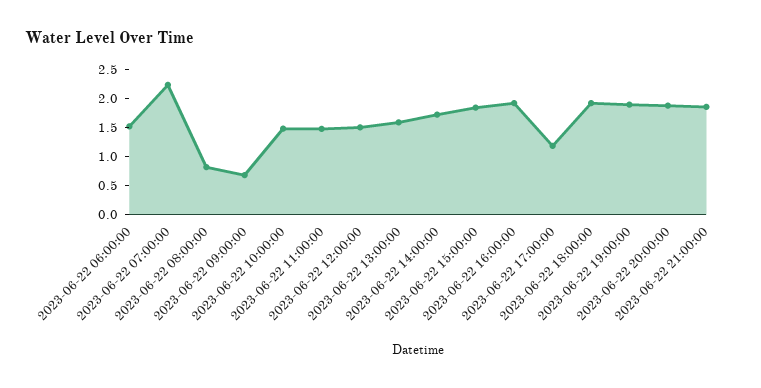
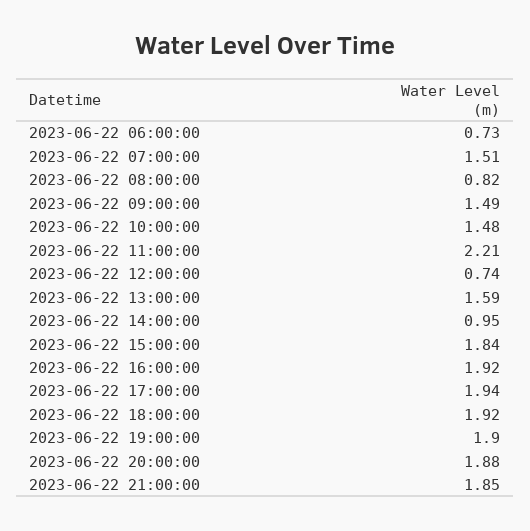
  {
-   "2023-06-22 06:00:00": 1.5,
+   "2023-06-22 06:00:00": 0.73,
-   "2023-06-22 07:00:00": 2.25,
+   "2023-06-22 07:00:00": 1.51,
    "2023-06-22 08:00:00": 0.82,
-   "2023-06-22 09:00:00": 0.75,
+   "2023-06-22 09:00:00": 1.49,
    "2023-06-22 10:00:00": 1.48,
-   "2023-06-22 11:00:00": 1.5,
+   "2023-06-22 11:00:00": 2.21,
-   "2023-06-22 12:00:00": 1.5,
+   "2023-06-22 12:00:00": 0.74,
    "2023-06-22 13:00:00": 1.59,
-   "2023-06-22 14:00:00": 1.75,
+   "2023-06-22 14:00:00": 0.95,
    "2023-06-22 15:00:00": 1.84,
    "2023-06-22 16:00:00": 1.92,
-   "2023-06-22 17:00:00": 1.25,
+   "2023-06-22 17:00:00": 1.94,
    "2023-06-22 18:00:00": 1.92,
    "2023-06-22 19:00:00": 1.9,
    "2023-06-22 20:00:00": 1.88,
    "2023-06-22 21:00:00": 1.85
  }

